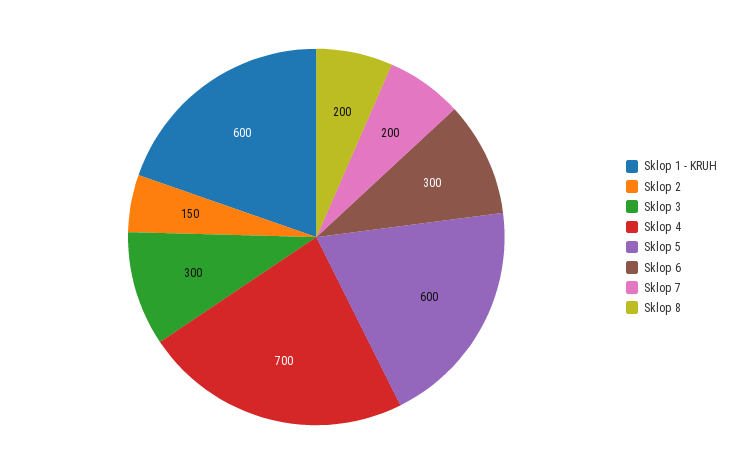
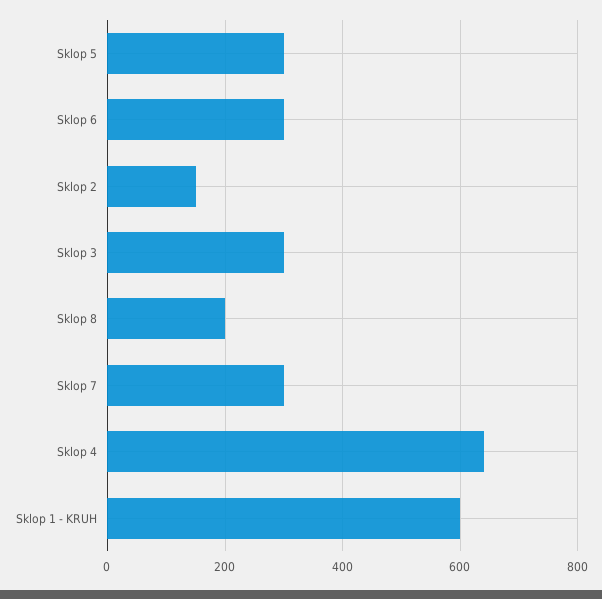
  {
    "Sklop 1 - KRUH": 600,
    "Sklop 2": 150,
    "Sklop 3": 300,
-   "Sklop 4": 700,
+   "Sklop 4": 640,
-   "Sklop 5": 600,
+   "Sklop 5": 300,
    "Sklop 6": 300,
-   "Sklop 7": 200,
+   "Sklop 7": 300,
    "Sklop 8": 200
  }

